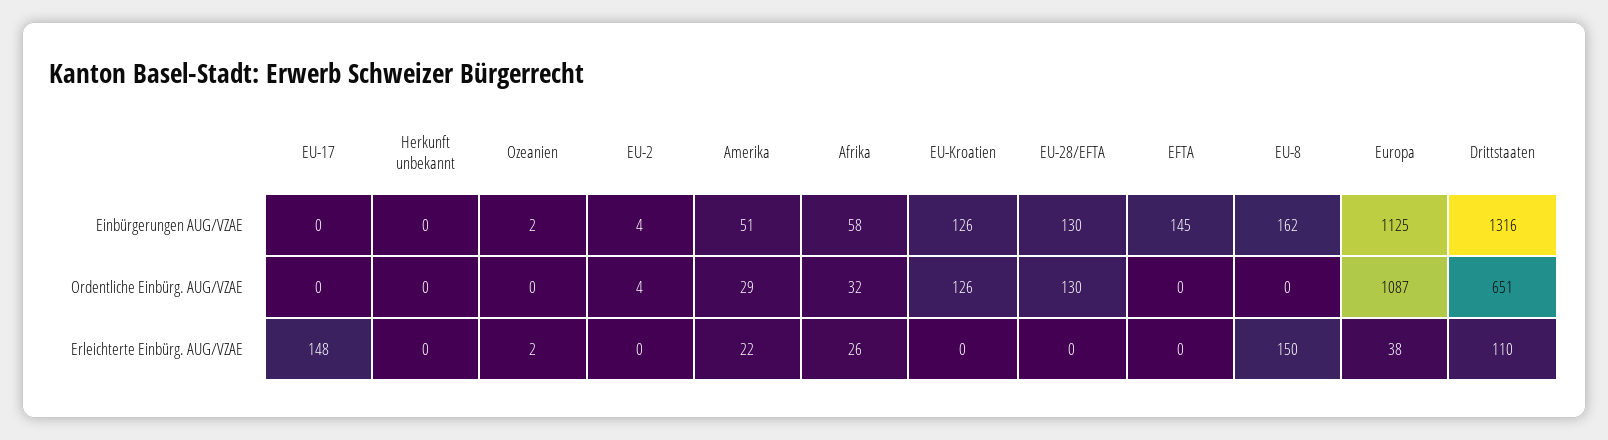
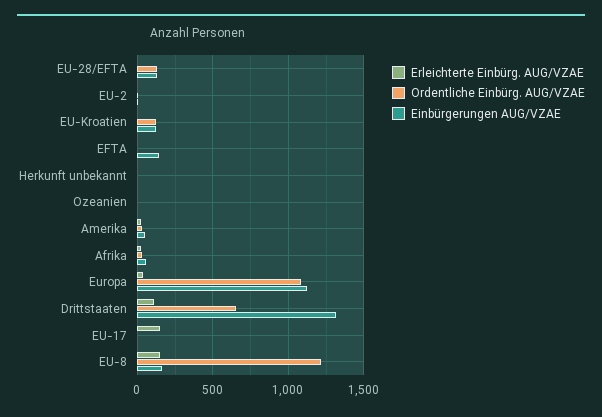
  {
    "Einbürgerungen AUG/VZAE": {
      "EU-17": 0,
      "Herkunft unbekannt": 0,
      "Ozeanien": 2,
      "EU-2": 4,
      "Amerika": 51,
      "Afrika": 58,
      "EU-Kroatien": 126,
      "EU-28/EFTA": 130,
      "EFTA": 145,
      "EU-8": 162,
      "Europa": 1125,
      "Drittstaaten": 1316
    },
    "Ordentliche Einbürg. AUG/VZAE": {
      "EU-17": 0,
      "Herkunft unbekannt": 0,
      "Ozeanien": 0,
      "EU-2": 4,
      "Amerika": 29,
      "Afrika": 32,
      "EU-Kroatien": 126,
      "EU-28/EFTA": 130,
      "EFTA": 0,
-     "EU-8": 0,
+     "EU-8": 1200,
      "Europa": 1087,
      "Drittstaaten": 651
    },
    "Erleichterte Einbürg. AUG/VZAE": {
      "EU-17": 148,
      "Herkunft unbekannt": 0,
      "Ozeanien": 2,
      "EU-2": 0,
      "Amerika": 22,
      "Afrika": 26,
      "EU-Kroatien": 0,
      "EU-28/EFTA": 0,
      "EFTA": 0,
      "EU-8": 150,
      "Europa": 38,
      "Drittstaaten": 110
    }
  }

